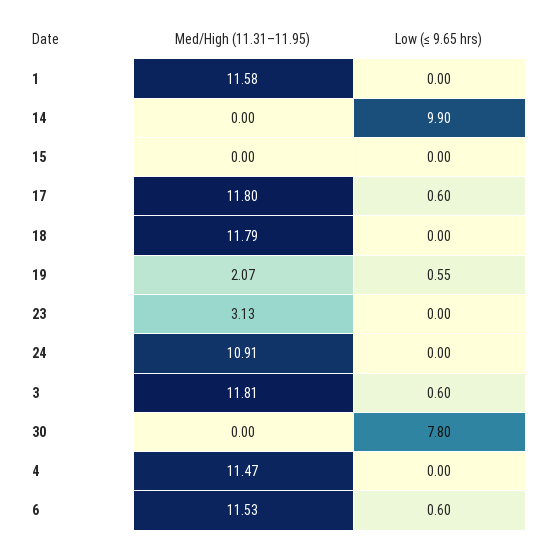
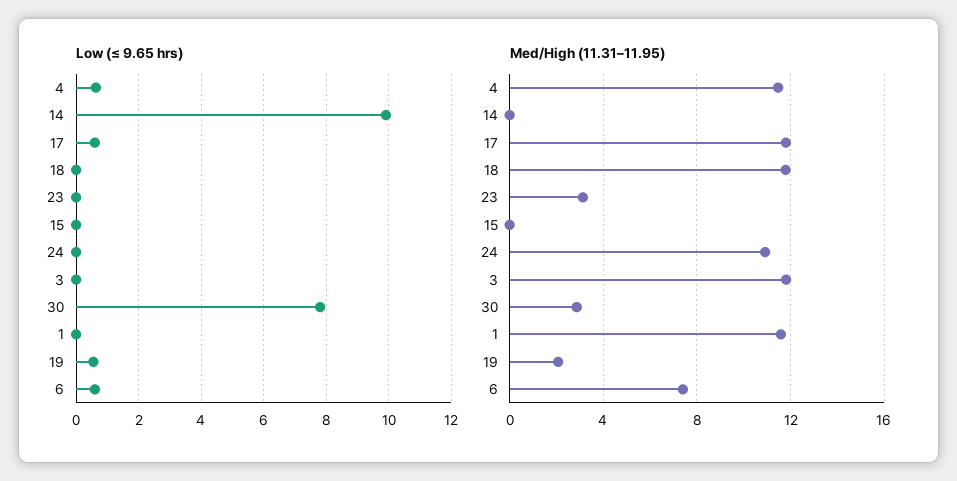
  {
    "Med/High (11.31–11.95)": {
      "1": 11.58,
      "14": 0,
      "15": 0,
      "17": 11.8,
      "18": 11.79,
      "19": 2.07,
      "23": 3.13,
      "24": 10.91,
      "3": 11.81,
-     "30": 0,
+     "30": 3,
      "4": 11.47,
-     "6": 11.53
+     "6": 7.5
    },
    "Low (≤ 9.65 hrs)": {
      "1": 0,
      "14": 9.9,
      "15": 0,
      "17": 0.6,
      "18": 0,
      "19": 0.55,
      "23": 0,
      "24": 0,
-     "3": 0.6,
+     "3": 0,
      "30": 7.8,
-     "4": 0,
+     "4": 0.6,
      "6": 0.6
    }
  }

